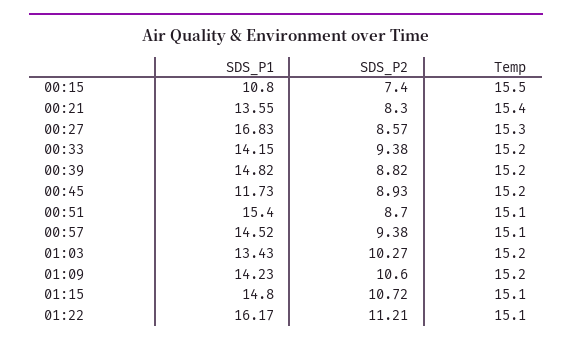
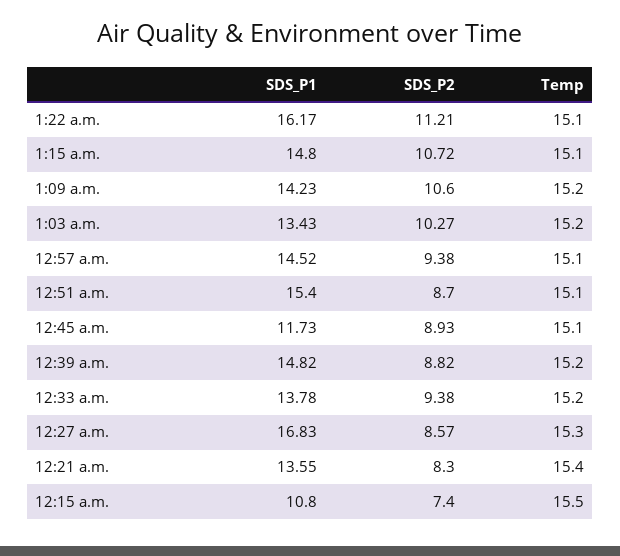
  {
    "SDS_P1": {
      "00:15": 10.8,
      "00:21": 13.55,
      "00:27": 16.83,
-     "00:33": 14.15,
+     "00:33": 13.78,
      "00:39": 14.82,
      "00:45": 11.73,
      "00:51": 15.4,
      "00:57": 14.52,
      "01:03": 13.43,
      "01:09": 14.23,
      "01:15": 14.8,
      "01:22": 16.17
    },
    "SDS_P2": {
      "00:15": 7.4,
      "00:21": 8.3,
      "00:27": 8.57,
      "00:33": 9.38,
      "00:39": 8.82,
      "00:45": 8.93,
      "00:51": 8.7,
      "00:57": 9.38,
      "01:03": 10.27,
      "01:09": 10.6,
      "01:15": 10.72,
      "01:22": 11.21
    },
    "Temp": {
      "00:15": 15.5,
      "00:21": 15.4,
      "00:27": 15.3,
      "00:33": 15.2,
      "00:39": 15.2,
-     "00:45": 15.2,
+     "00:45": 15.1,
      "00:51": 15.1,
      "00:57": 15.1,
      "01:03": 15.2,
      "01:09": 15.2,
      "01:15": 15.1,
      "01:22": 15.1
    }
  }

